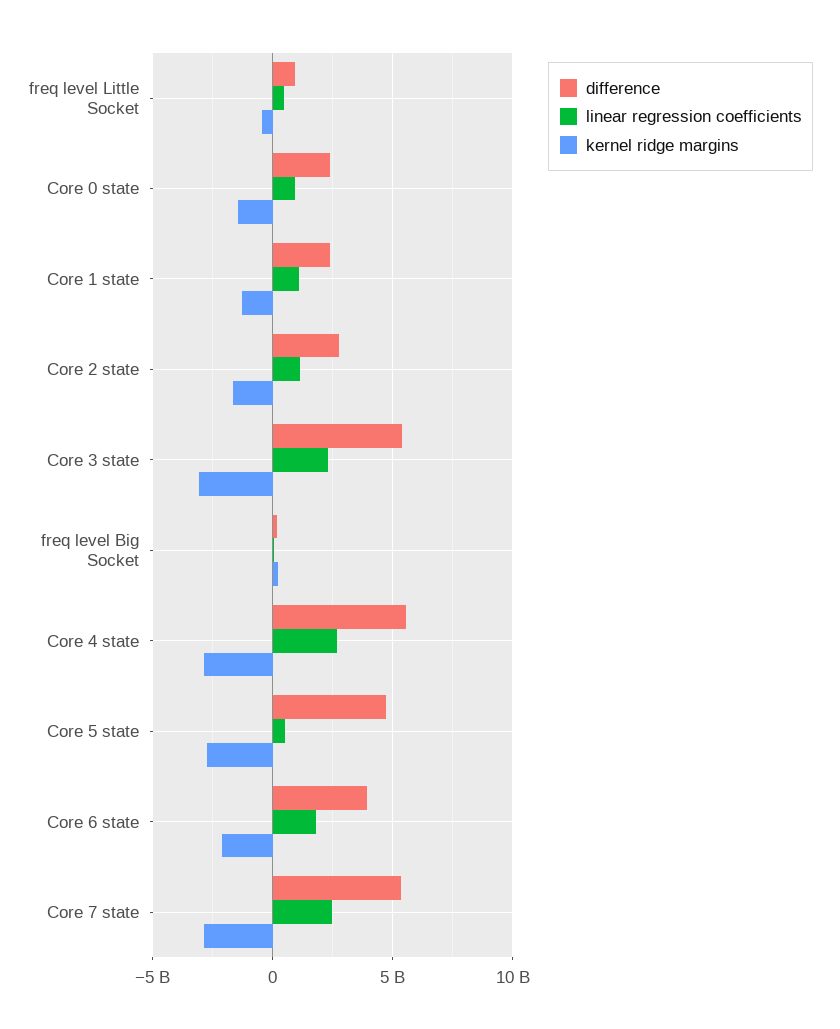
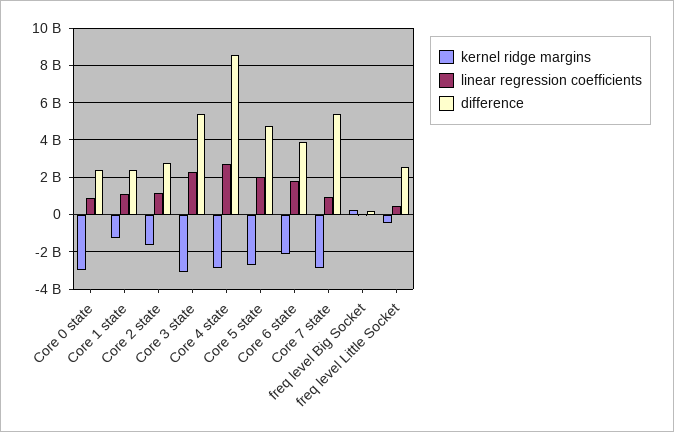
  {
    "difference": {
-     "freq level Little Socket": 1000000000,
+     "freq level Little Socket": 2500000000,
      "Core 0 state": 2500000000,
      "Core 1 state": 2500000000,
      "Core 2 state": 3000000000,
      "Core 3 state": 5500000000,
      "freq level Big Socket": 0,
-     "Core 4 state": 5500000000,
+     "Core 4 state": 8500000000,
      "Core 5 state": 4500000000,
      "Core 6 state": 4000000000,
      "Core 7 state": 5500000000
    },
    "linear regression coefficients": {
      "freq level Little Socket": 500000000,
      "Core 0 state": 1000000000,
      "Core 1 state": 1000000000,
      "Core 2 state": 1000000000,
      "Core 3 state": 2500000000,
      "freq level Big Socket": 0,
      "Core 4 state": 2500000000,
-     "Core 5 state": 500000000,
+     "Core 5 state": 2000000000,
      "Core 6 state": 2000000000,
-     "Core 7 state": 2500000000
+     "Core 7 state": 1000000000
    },
    "kernel ridge margins": {
      "freq level Little Socket": -500000000,
-     "Core 0 state": -1500000000,
+     "Core 0 state": -3000000000,
      "Core 1 state": -1500000000,
      "Core 2 state": -1500000000,
      "Core 3 state": -3000000000,
      "freq level Big Socket": 0,
      "Core 4 state": -3000000000,
      "Core 5 state": -2500000000,
      "Core 6 state": -2000000000,
      "Core 7 state": -3000000000
    }
  }

